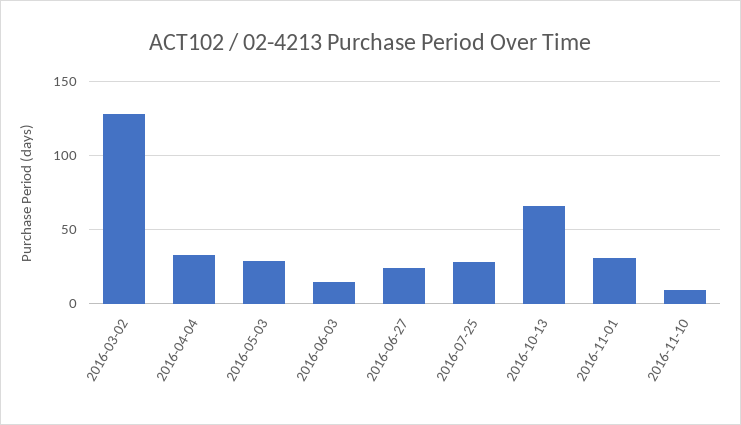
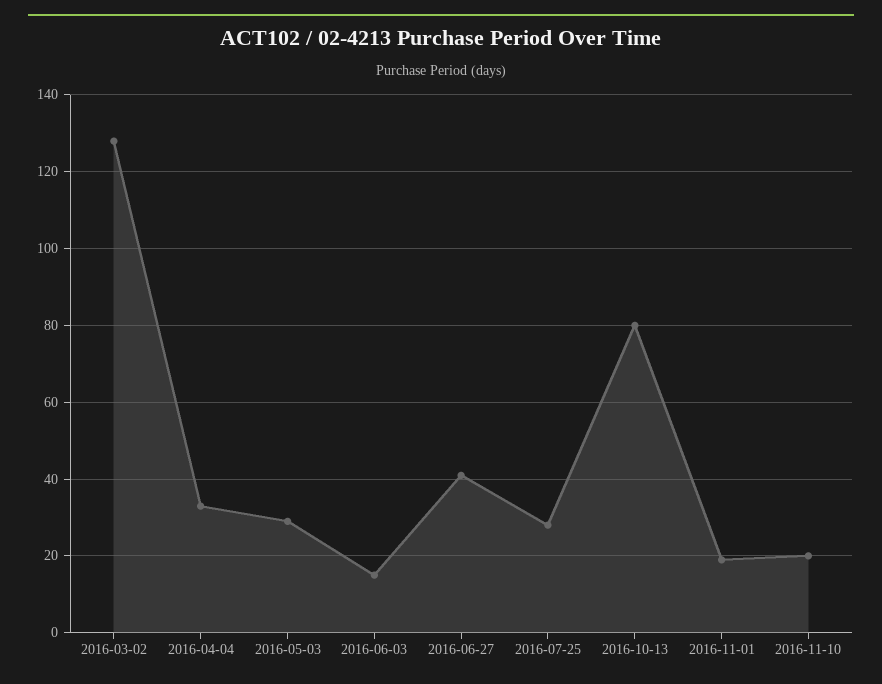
  {
    "2016-03-02": 130,
    "2016-04-04": 35,
    "2016-05-03": 30,
    "2016-06-03": 15,
-   "2016-06-27": 25,
+   "2016-06-27": 40,
    "2016-07-25": 30,
-   "2016-10-13": 65,
+   "2016-10-13": 80,
-   "2016-11-01": 30,
+   "2016-11-01": 20,
-   "2016-11-10": 10
+   "2016-11-10": 20
  }

